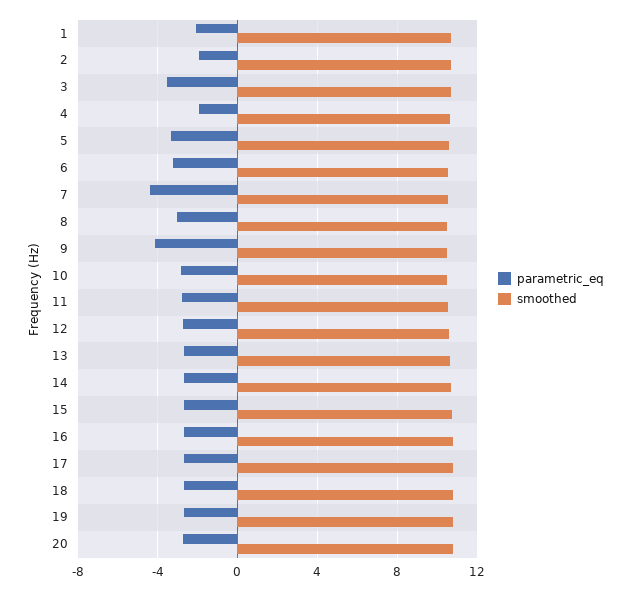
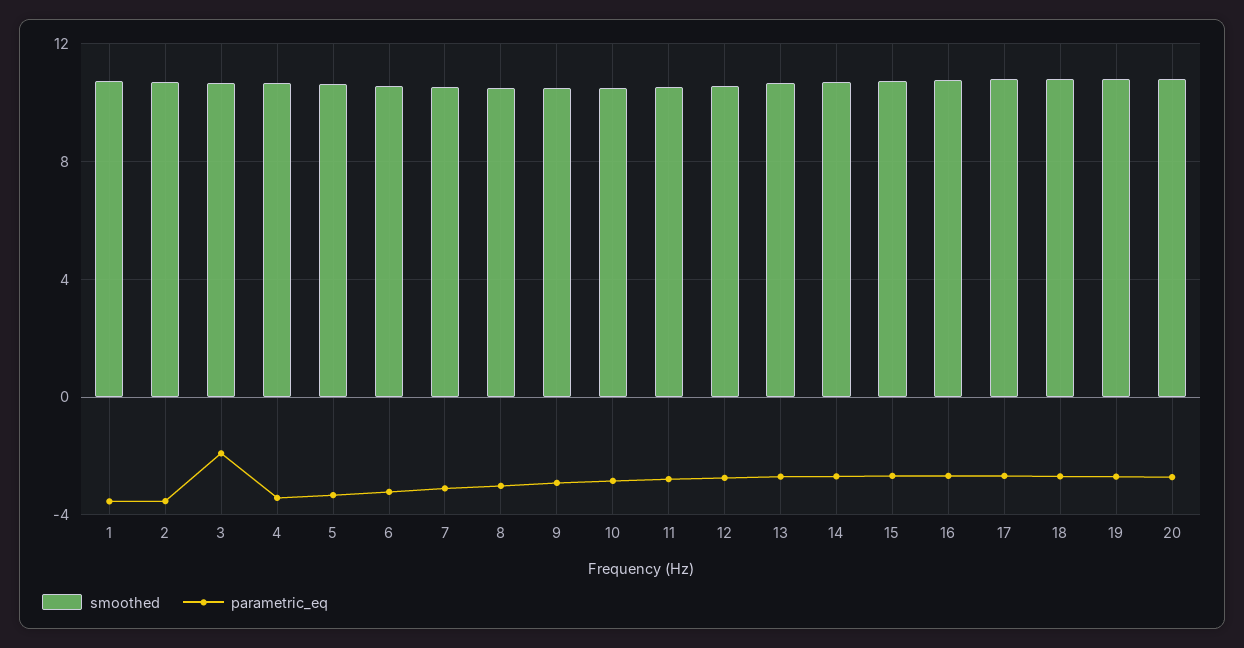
  {
    "parametric_eq": {
-     "1": -2,
+     "1": -3.5,
-     "2": -2,
+     "2": -3.5,
-     "3": -3.5,
+     "3": -2,
-     "4": -2,
+     "4": -3.5,
      "5": -3.5,
      "6": -3,
-     "7": -4.5,
+     "7": -3,
      "8": -3,
-     "9": -4,
+     "9": -3,
      "10": -3,
      "11": -3,
      "12": -2.5,
      "13": -2.5,
      "14": -2.5,
      "15": -2.5,
      "16": -2.5,
      "17": -2.5,
      "18": -2.5,
      "19": -2.5,
      "20": -2.5
    },
    "smoothed": {
      "1": 10.5,
      "2": 10.5,
      "3": 10.5,
      "4": 10.5,
      "5": 10.5,
      "6": 10.5,
      "7": 10.5,
      "8": 10.5,
      "9": 10.5,
      "10": 10.5,
      "11": 10.5,
      "12": 10.5,
      "13": 10.5,
      "14": 10.5,
      "15": 10.5,
      "16": 11,
      "17": 11,
      "18": 11,
      "19": 11,
      "20": 11
    }
  }

